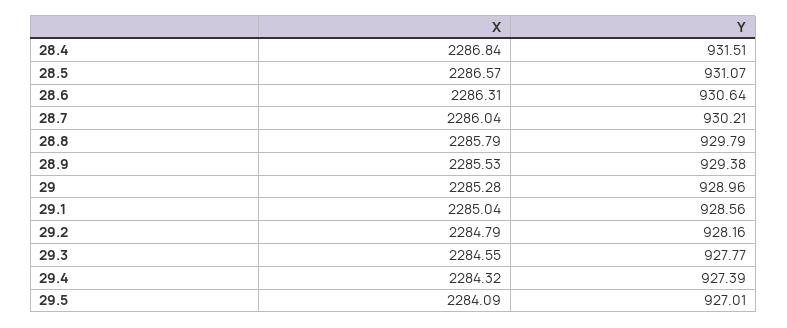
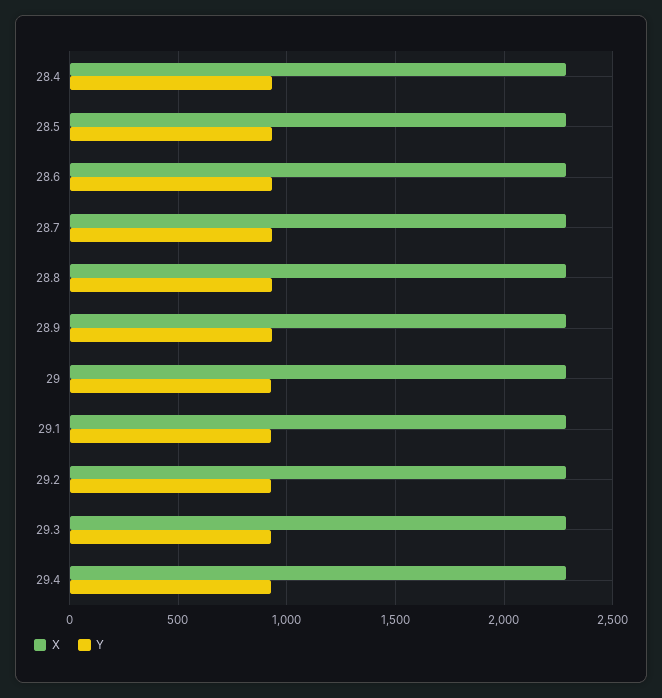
  {
    "X": {
      "28.4": 2286.84,
      "28.5": 2286.57,
      "28.6": 2286.31,
      "28.7": 2286.04,
      "28.8": 2285.79,
      "28.9": 2285.53,
      "29": 2285.28,
      "29.1": 2285.04,
      "29.2": 2284.79,
      "29.3": 2284.55,
-     "29.4": 2284.32,
+     "29.4": 2284.32
-     "29.5": 2284.09
    },
    "Y": {
      "28.4": 931.51,
      "28.5": 931.07,
      "28.6": 930.64,
      "28.7": 930.21,
      "28.8": 929.79,
      "28.9": 929.38,
      "29": 928.96,
      "29.1": 928.56,
      "29.2": 928.16,
      "29.3": 927.77,
-     "29.4": 927.39,
+     "29.4": 927.39
-     "29.5": 927.01
    }
  }

